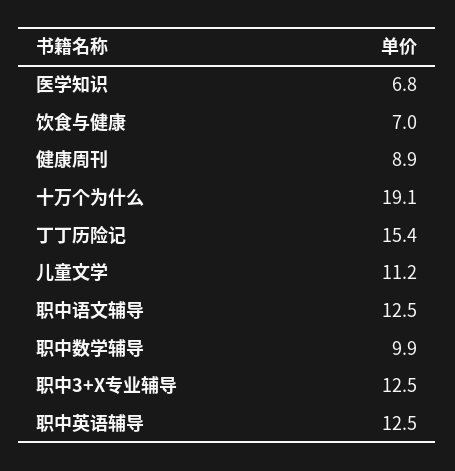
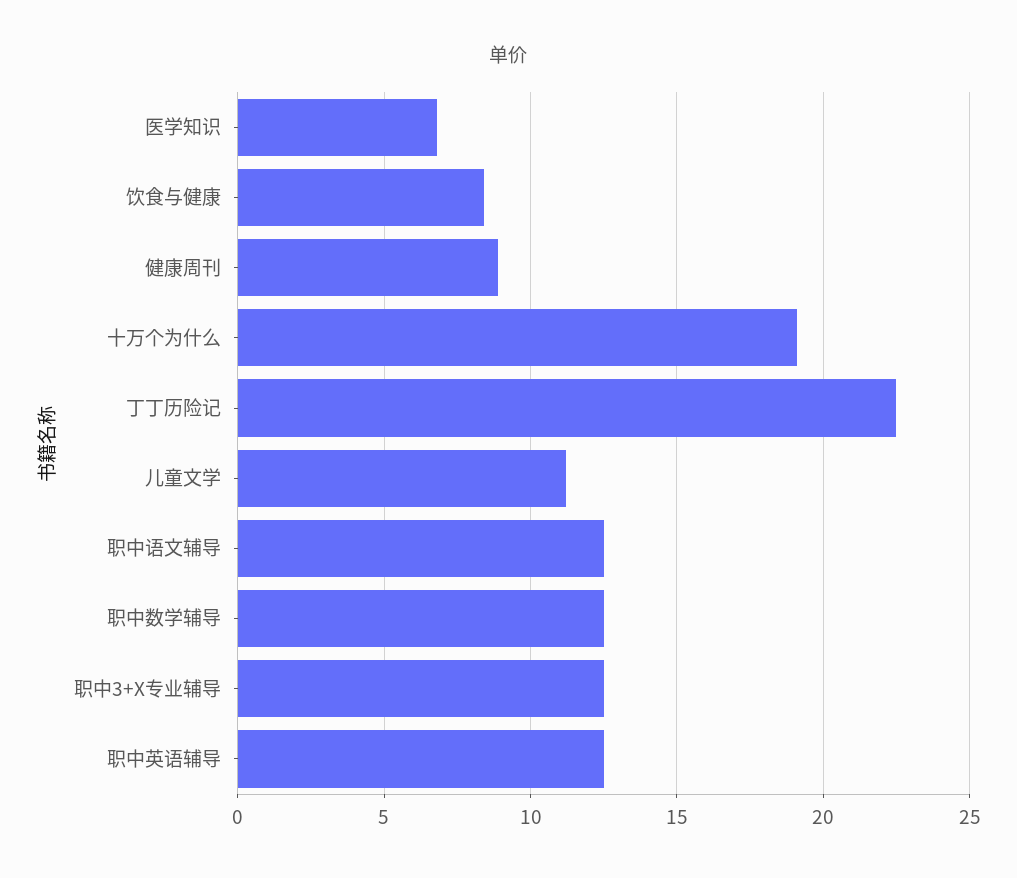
  {
    "医学知识": 6.8,
-   "饮食与健康": 7,
+   "饮食与健康": 8.5,
    "健康周刊": 8.9,
    "十万个为什么": 19.1,
-   "丁丁历险记": 15.4,
+   "丁丁历险记": 22.5,
    "儿童文学": 11.2,
    "职中语文辅导": 12.5,
-   "职中数学辅导": 9.9,
+   "职中数学辅导": 12.5,
    "职中3+X专业辅导": 12.5,
    "职中英语辅导": 12.5
  }

